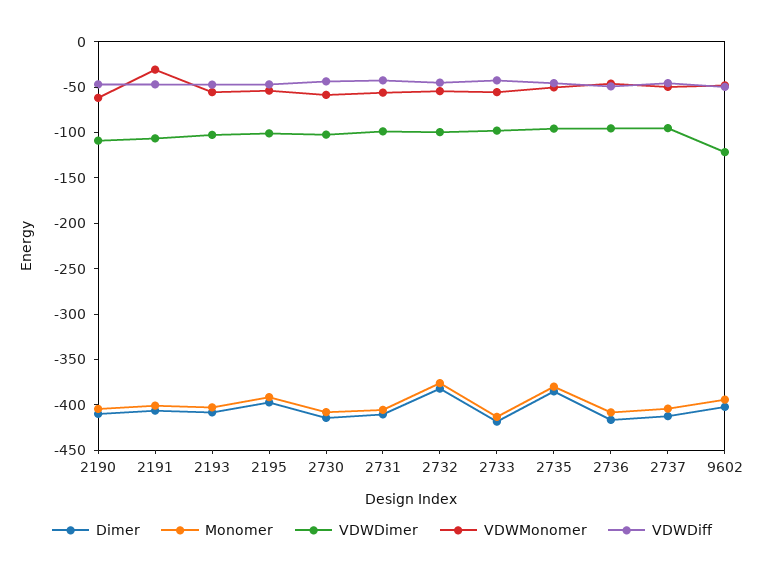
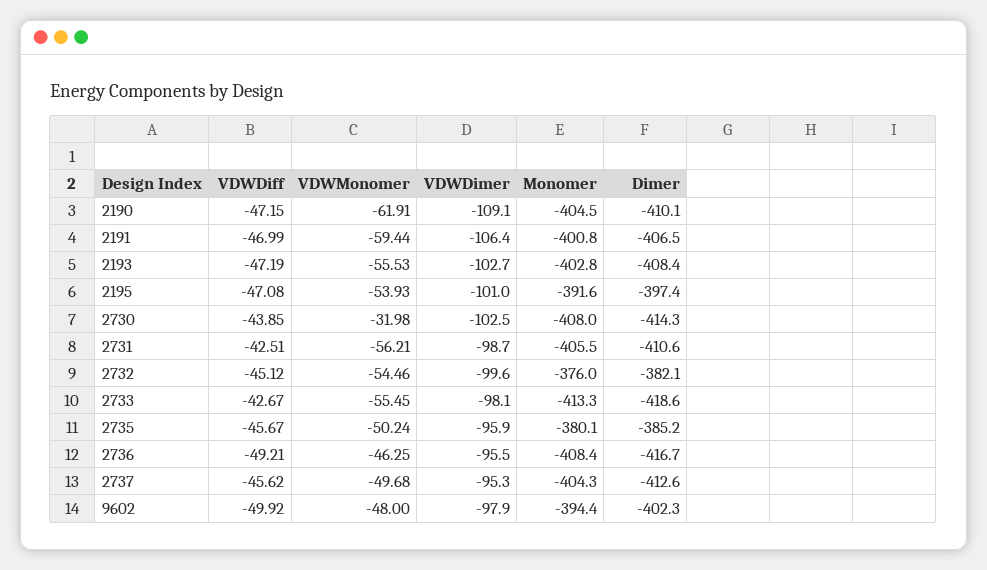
  {
    "Dimer": {
      "2190": -410.1,
      "2191": -406.5,
      "2193": -408.4,
      "2195": -397.4,
      "2730": -414.3,
      "2731": -410.6,
      "2732": -382.1,
      "2733": -418.6,
      "2735": -385.2,
      "2736": -416.7,
      "2737": -412.6,
      "9602": -402.3
    },
    "Monomer": {
      "2190": -404.5,
      "2191": -400.8,
      "2193": -402.8,
      "2195": -391.6,
      "2730": -408,
      "2731": -405.5,
      "2732": -376,
      "2733": -413.3,
      "2735": -380.1,
      "2736": -408.4,
      "2737": -404.3,
      "9602": -394.4
    },
    "VDWDimer": {
      "2190": -109.1,
      "2191": -106.4,
      "2193": -102.7,
      "2195": -101,
      "2730": -102.5,
      "2731": -98.7,
      "2732": -99.6,
      "2733": -98.1,
      "2735": -95.9,
      "2736": -95.5,
      "2737": -95.3,
-     "9602": -120
+     "9602": -97.9
    },
    "VDWMonomer": {
      "2190": -61.91,
-     "2191": -30,
+     "2191": -59.44,
      "2193": -55.53,
      "2195": -53.93,
-     "2730": -60,
+     "2730": -31.98,
      "2731": -56.21,
      "2732": -54.46,
      "2733": -55.45,
      "2735": -50.24,
      "2736": -46.25,
      "2737": -49.68,
      "9602": -48
    },
    "VDWDiff": {
      "2190": -47.15,
      "2191": -46.99,
      "2193": -47.19,
      "2195": -47.08,
      "2730": -43.85,
      "2731": -42.51,
      "2732": -45.12,
      "2733": -42.67,
      "2735": -45.67,
      "2736": -49.21,
      "2737": -45.62,
      "9602": -49.92
    }
  }

